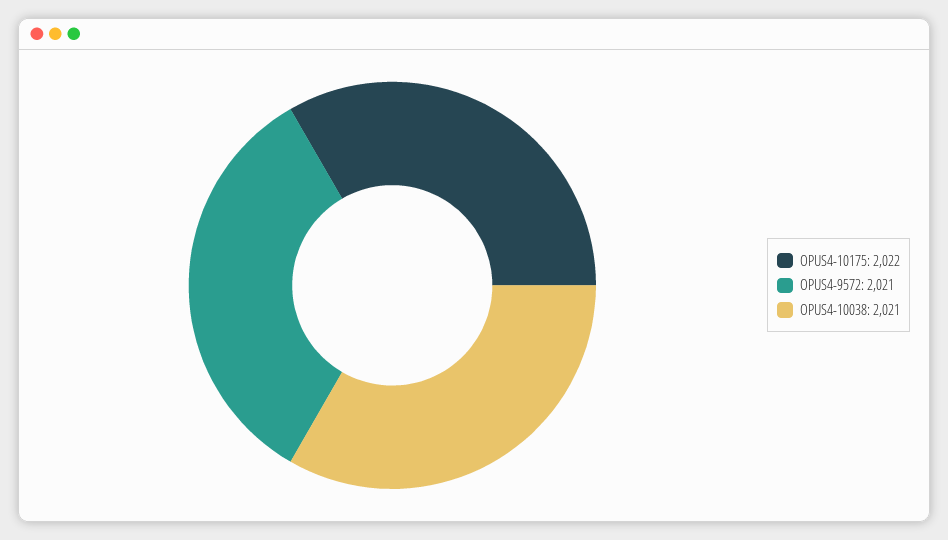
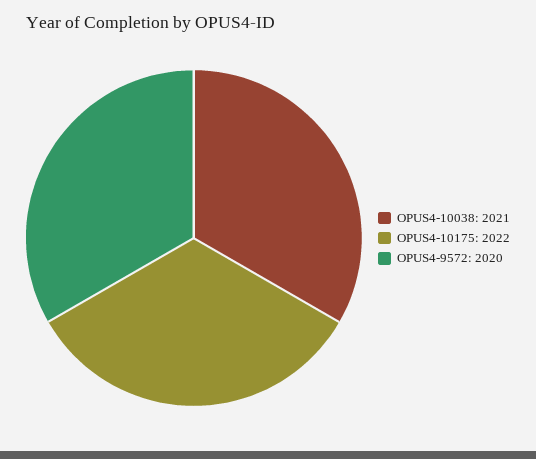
  {
    "OPUS4-10175": 2022,
-   "OPUS4-9572": 2021,
+   "OPUS4-9572": 2020,
    "OPUS4-10038": 2021
  }

